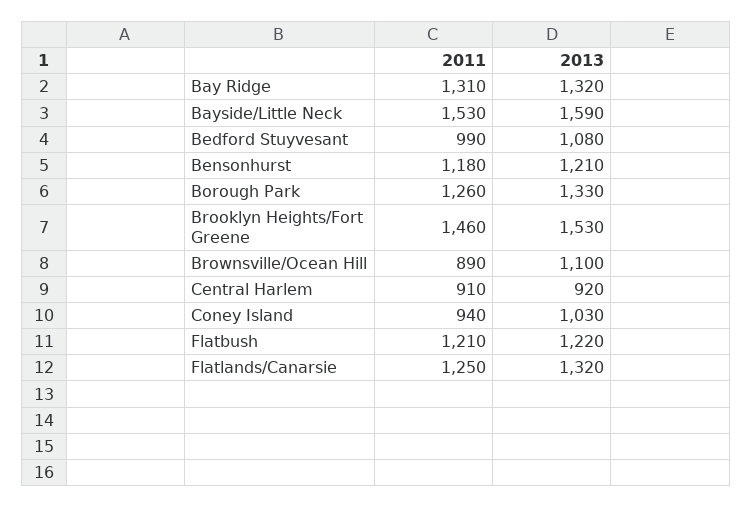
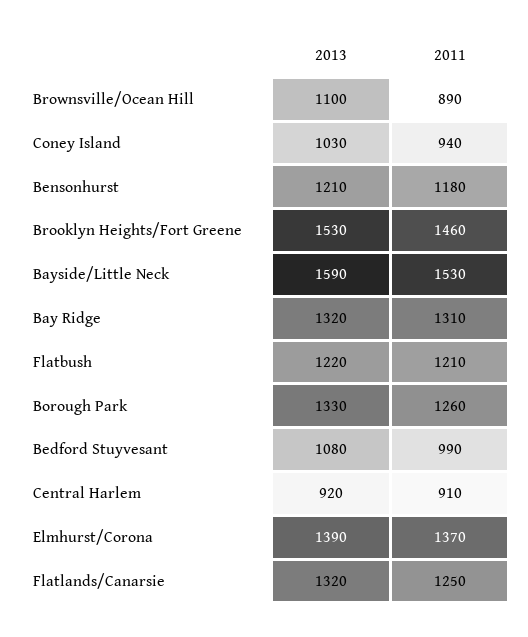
  {
    "2011": {
      "Bay Ridge": 1310,
      "Bayside/Little Neck": 1530,
      "Bedford Stuyvesant": 990,
      "Bensonhurst": 1180,
      "Borough Park": 1260,
      "Brooklyn Heights/Fort Greene": 1460,
      "Brownsville/Ocean Hill": 890,
      "Central Harlem": 910,
      "Coney Island": 940,
      "Flatbush": 1210,
-     "Flatlands/Canarsie": 1250
+     "Flatlands/Canarsie": 1250,
+     "Elmhurst/Corona": 1370
    },
    "2013": {
      "Bay Ridge": 1320,
      "Bayside/Little Neck": 1590,
      "Bedford Stuyvesant": 1080,
      "Bensonhurst": 1210,
      "Borough Park": 1330,
      "Brooklyn Heights/Fort Greene": 1530,
      "Brownsville/Ocean Hill": 1100,
      "Central Harlem": 920,
      "Coney Island": 1030,
      "Flatbush": 1220,
-     "Flatlands/Canarsie": 1320
+     "Flatlands/Canarsie": 1320,
+     "Elmhurst/Corona": 1390
    }
  }

